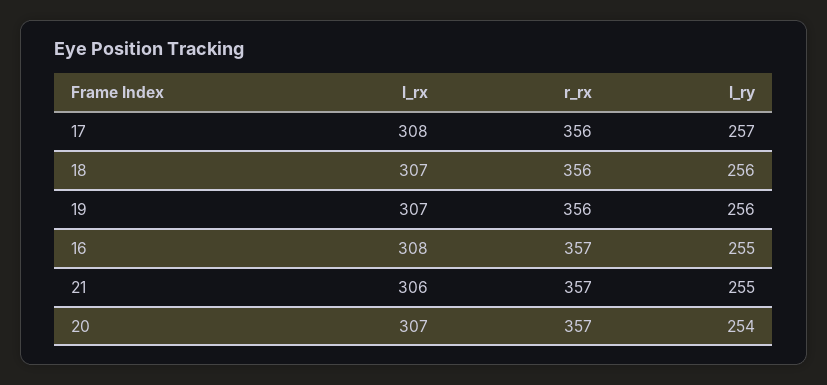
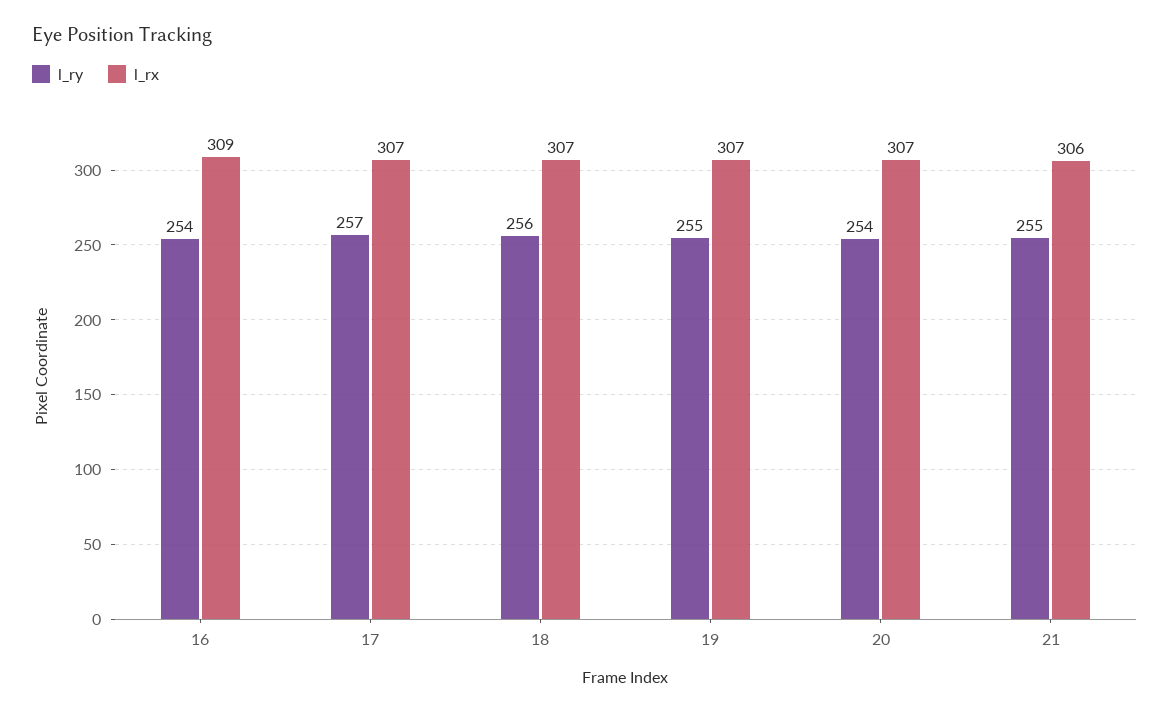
  {
    "l_rx": {
-     "17": 308,
+     "17": 307,
      "18": 307,
      "19": 307,
-     "16": 308,
+     "16": 309,
      "21": 306,
      "20": 307
    },
-   "r_rx": {
-     "17": 356,
-     "18": 356,
-     "19": 356,
-     "16": 357,
-     "21": 357,
-     "20": 357
-   },
    "l_ry": {
      "17": 257,
      "18": 256,
-     "19": 256,
+     "19": 255,
-     "16": 255,
+     "16": 254,
      "21": 255,
      "20": 254
    }
  }

